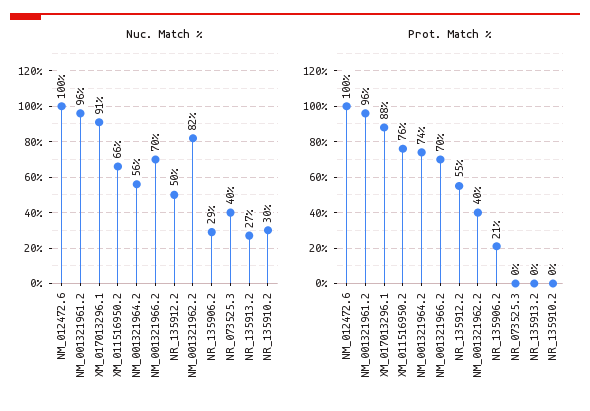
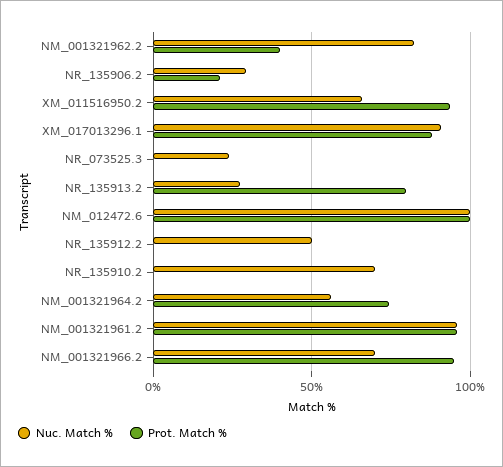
  {
    "Nuc. Match %": {
      "NM_012472.6": 100,
      "NM_001321961.2": 96,
      "XM_017013296.1": 91,
      "XM_011516950.2": 66,
      "NM_001321964.2": 56,
      "NM_001321966.2": 70,
      "NR_135912.2": 50,
      "NM_001321962.2": 82,
      "NR_135906.2": 29,
-     "NR_073525.3": 40,
+     "NR_073525.3": 25,
      "NR_135913.2": 27,
-     "NR_135910.2": 30
+     "NR_135910.2": 70
    },
    "Prot. Match %": {
      "NM_012472.6": 100,
      "NM_001321961.2": 96,
      "XM_017013296.1": 88,
-     "XM_011516950.2": 76,
+     "XM_011516950.2": 95,
      "NM_001321964.2": 74,
-     "NM_001321966.2": 70,
+     "NM_001321966.2": 95,
-     "NR_135912.2": 55,
+     "NR_135912.2": 0,
      "NM_001321962.2": 40,
      "NR_135906.2": 21,
      "NR_073525.3": 0,
-     "NR_135913.2": 0,
+     "NR_135913.2": 80,
      "NR_135910.2": 0
    }
  }

